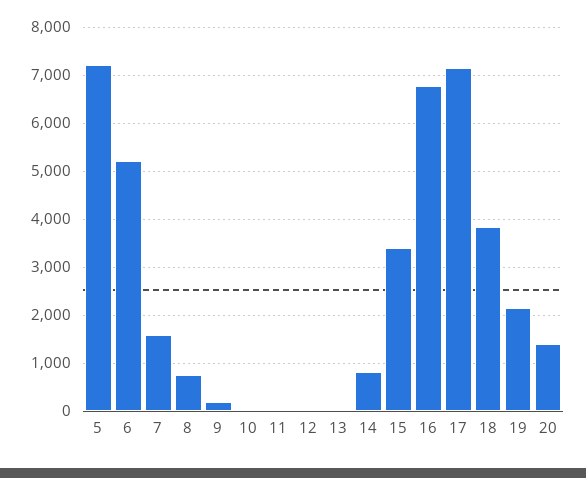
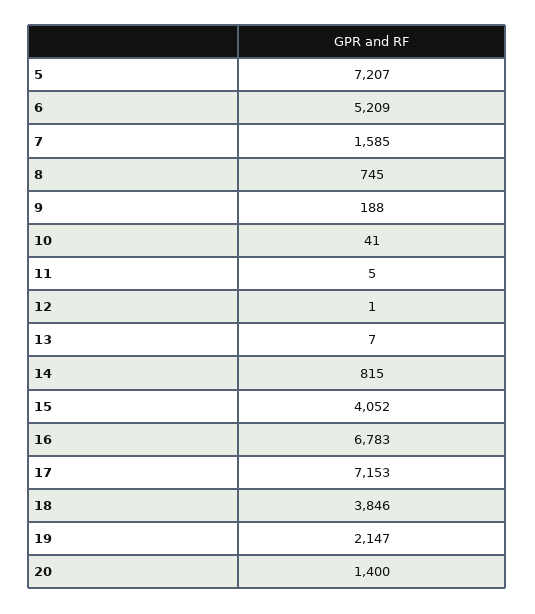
  {
    "5": 7207,
    "6": 5209,
    "7": 1585,
    "8": 745,
    "9": 188,
    "10": 41,
    "11": 5,
    "12": 1,
    "13": 7,
    "14": 815,
-   "15": 3400,
+   "15": 4052,
    "16": 6783,
    "17": 7153,
    "18": 3846,
    "19": 2147,
    "20": 1400
  }

